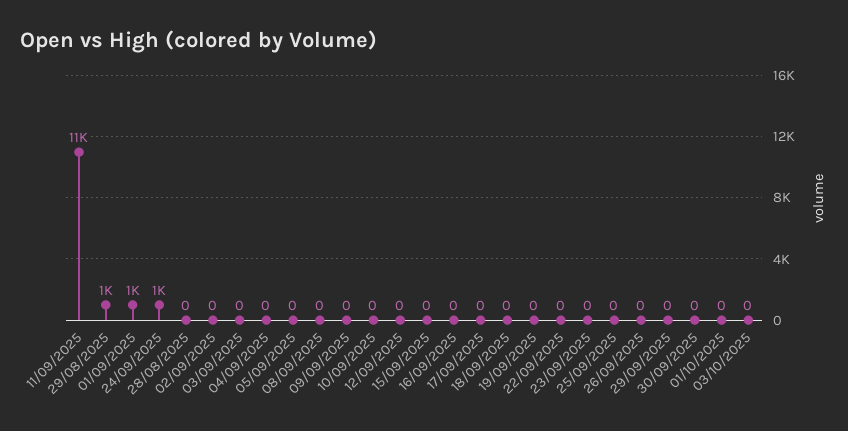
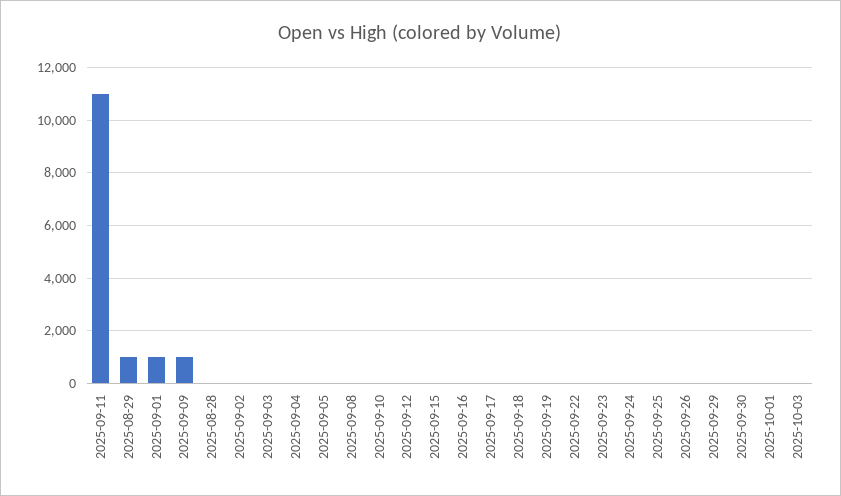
  {
    "11/09/2025": 11000,
    "29/08/2025": 1000,
    "01/09/2025": 1000,
-   "24/09/2025": 1000,
+   "24/09/2025": 0,
    "28/08/2025": 0,
    "02/09/2025": 0,
    "03/09/2025": 0,
    "04/09/2025": 0,
    "05/09/2025": 0,
    "08/09/2025": 0,
-   "09/09/2025": 0,
+   "09/09/2025": 1000,
    "10/09/2025": 0,
    "12/09/2025": 0,
    "15/09/2025": 0,
    "16/09/2025": 0,
    "17/09/2025": 0,
    "18/09/2025": 0,
    "19/09/2025": 0,
    "22/09/2025": 0,
    "23/09/2025": 0,
    "25/09/2025": 0,
    "26/09/2025": 0,
    "29/09/2025": 0,
    "30/09/2025": 0,
    "01/10/2025": 0,
    "03/10/2025": 0
  }

